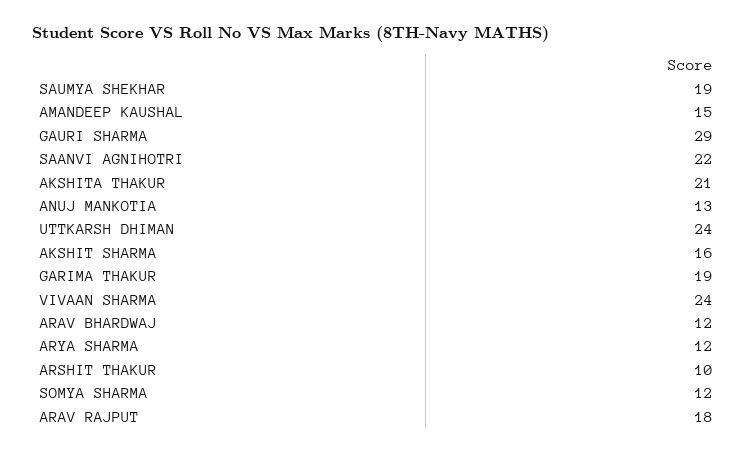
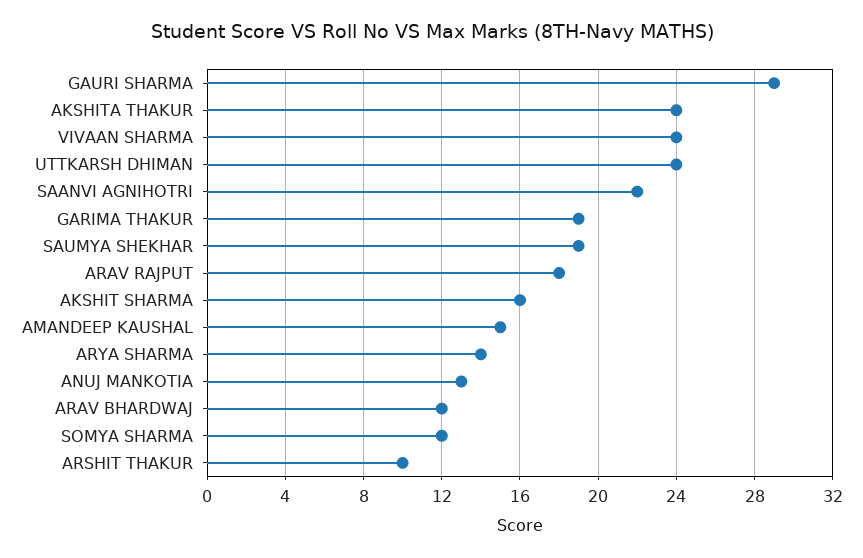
  {
    "SAUMYA SHEKHAR": 19,
    "AMANDEEP KAUSHAL": 15,
    "GAURI SHARMA": 29,
    "SAANVI AGNIHOTRI": 22,
-   "AKSHITA THAKUR": 21,
+   "AKSHITA THAKUR": 24,
    "ANUJ MANKOTIA": 13,
    "UTTKARSH DHIMAN": 24,
    "AKSHIT SHARMA": 16,
    "GARIMA THAKUR": 19,
    "VIVAAN SHARMA": 24,
    "ARAV BHARDWAJ": 12,
-   "ARYA SHARMA": 12,
+   "ARYA SHARMA": 14,
    "ARSHIT THAKUR": 10,
    "SOMYA SHARMA": 12,
    "ARAV RAJPUT": 18
  }

